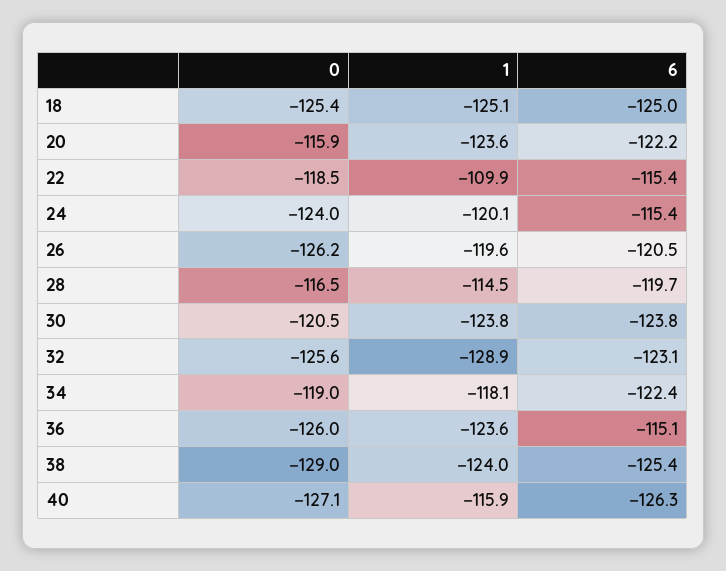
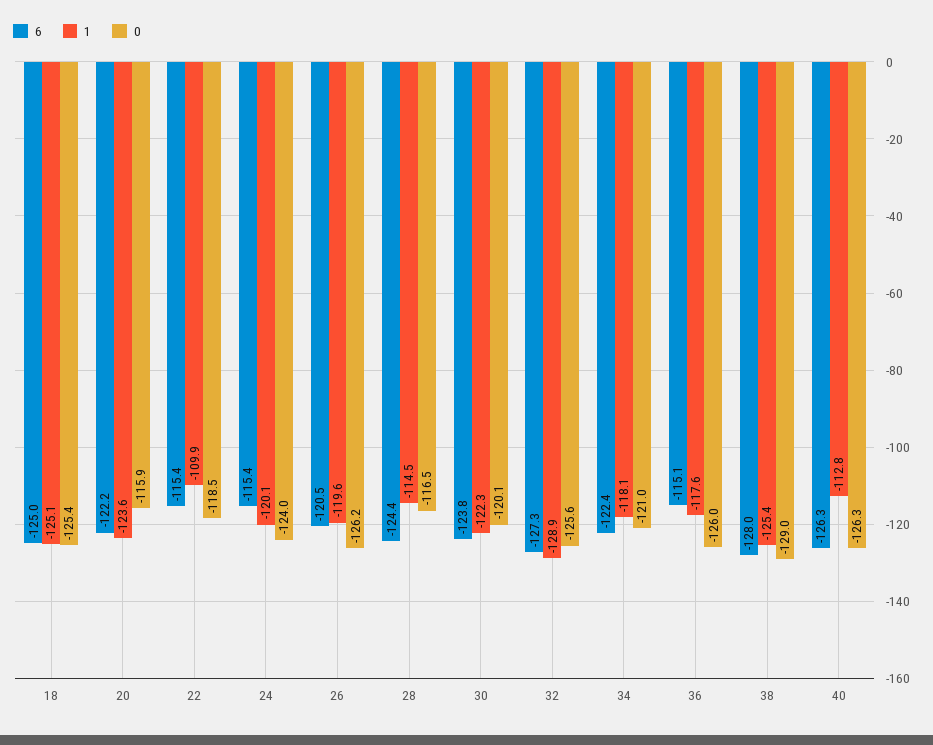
  {
    "0": {
      "18": -125.4,
      "20": -115.9,
      "22": -118.5,
      "24": -124,
      "26": -126.2,
      "28": -116.5,
-     "30": -120.5,
+     "30": -120.1,
      "32": -125.6,
-     "34": -119,
+     "34": -121,
      "36": -126,
      "38": -129,
-     "40": -127.1
+     "40": -126.3
    },
    "1": {
      "18": -125.1,
      "20": -123.6,
      "22": -109.9,
      "24": -120.1,
      "26": -119.6,
      "28": -114.5,
-     "30": -123.8,
+     "30": -122.3,
      "32": -128.9,
      "34": -118.1,
-     "36": -123.6,
+     "36": -117.6,
-     "38": -124,
+     "38": -125.4,
-     "40": -115.9
+     "40": -112.8
    },
    "6": {
      "18": -125,
      "20": -122.2,
      "22": -115.4,
      "24": -115.4,
      "26": -120.5,
-     "28": -119.7,
+     "28": -124.4,
      "30": -123.8,
-     "32": -123.1,
+     "32": -127.3,
      "34": -122.4,
      "36": -115.1,
-     "38": -125.4,
+     "38": -128,
      "40": -126.3
    }
  }

